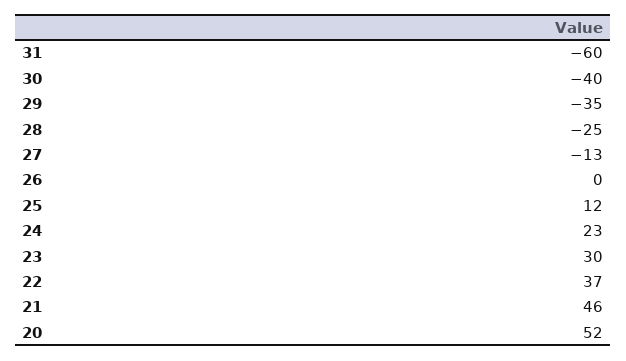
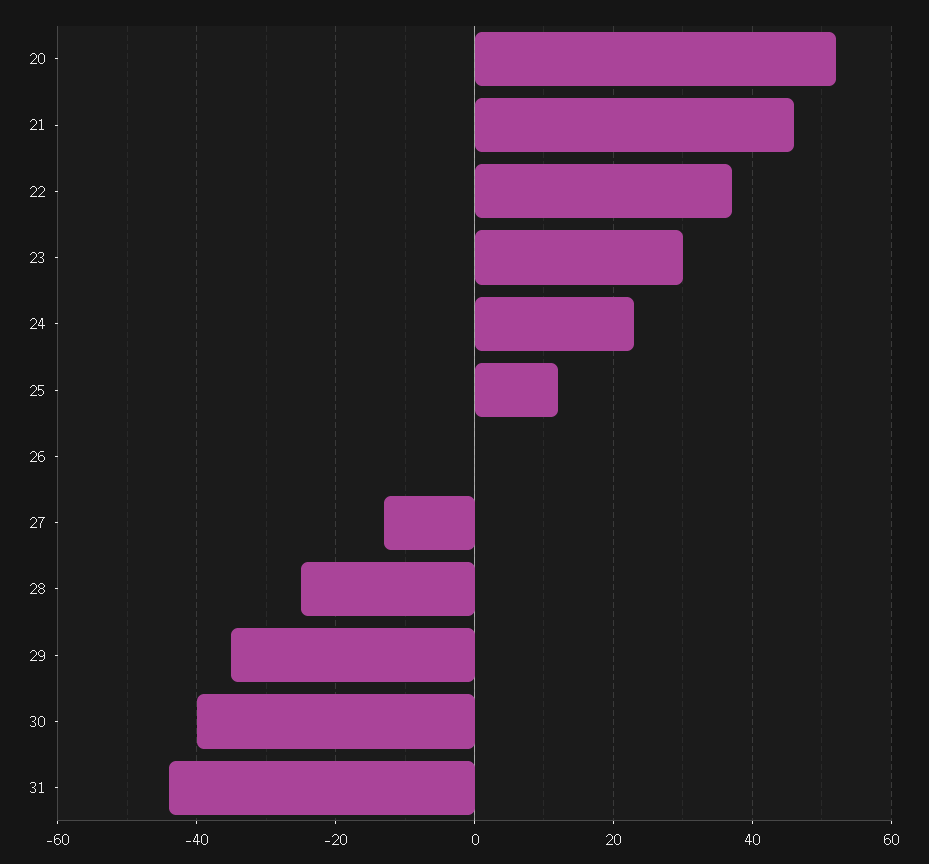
  {
-   "31": -60,
+   "31": -45,
    "30": -40,
    "29": -35,
    "28": -25,
    "27": -13,
    "26": 0,
    "25": 12,
    "24": 23,
    "23": 30,
    "22": 37,
    "21": 46,
    "20": 52
  }

